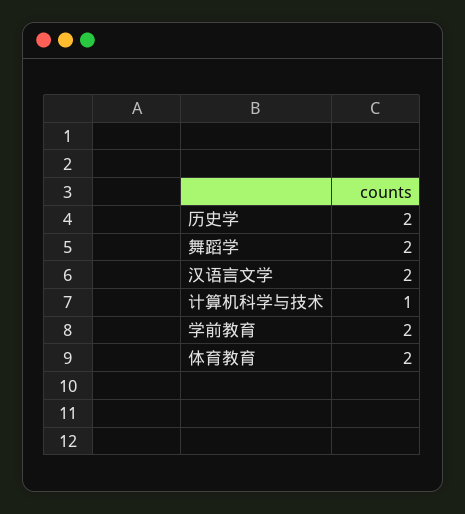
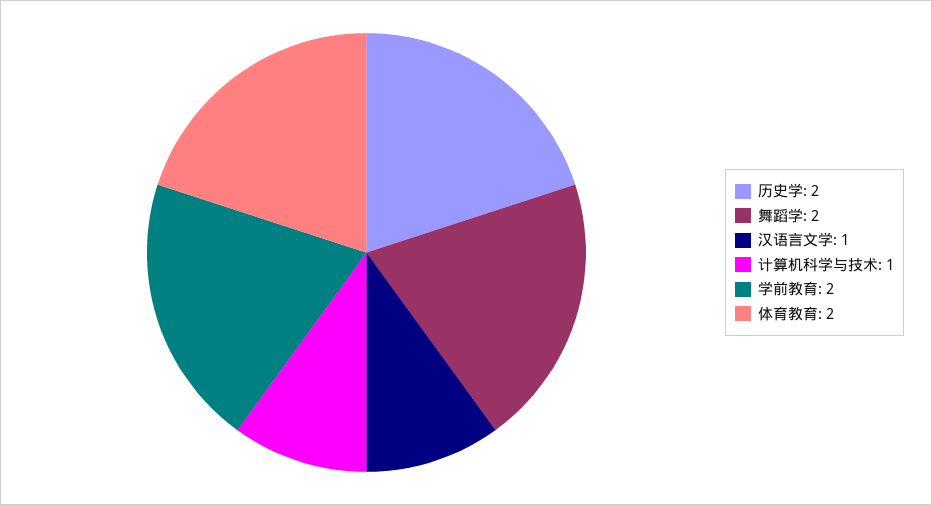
  {
    "历史学": 2,
    "舞蹈学": 2,
-   "汉语言文学": 2,
+   "汉语言文学": 1,
    "计算机科学与技术": 1,
    "学前教育": 2,
    "体育教育": 2
  }

